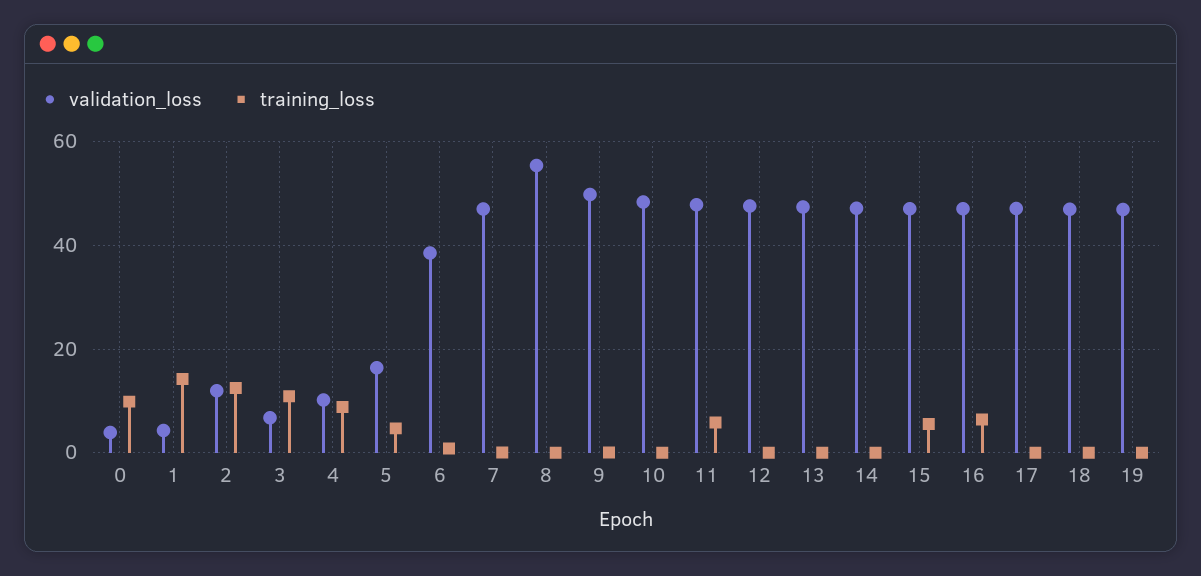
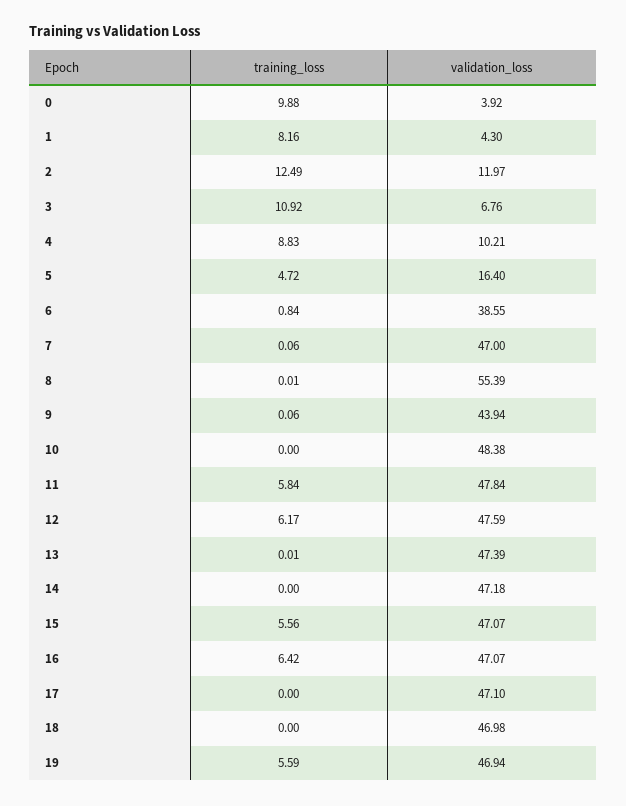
  {
    "validation_loss": {
      "0": 3.92,
      "1": 4.3,
      "2": 11.97,
      "3": 6.76,
      "4": 10.21,
      "5": 16.4,
      "6": 38.55,
      "7": 47,
      "8": 55.39,
-     "9": 50,
+     "9": 43.94,
      "10": 48.38,
      "11": 47.84,
      "12": 47.59,
      "13": 47.39,
      "14": 47.18,
      "15": 47.07,
      "16": 47.07,
      "17": 47.1,
      "18": 46.98,
      "19": 46.94
    },
    "training_loss": {
      "0": 9.88,
-     "1": 14,
+     "1": 8.16,
      "2": 12.49,
      "3": 10.92,
      "4": 8.83,
      "5": 4.72,
      "6": 0.84,
      "7": 0.06,
      "8": 0.01,
      "9": 0.06,
      "10": 0,
      "11": 5.84,
-     "12": 0,
+     "12": 6.17,
      "13": 0.01,
      "14": 0,
      "15": 5.56,
      "16": 6.42,
      "17": 0,
      "18": 0,
-     "19": 0
+     "19": 5.59
    }
  }

